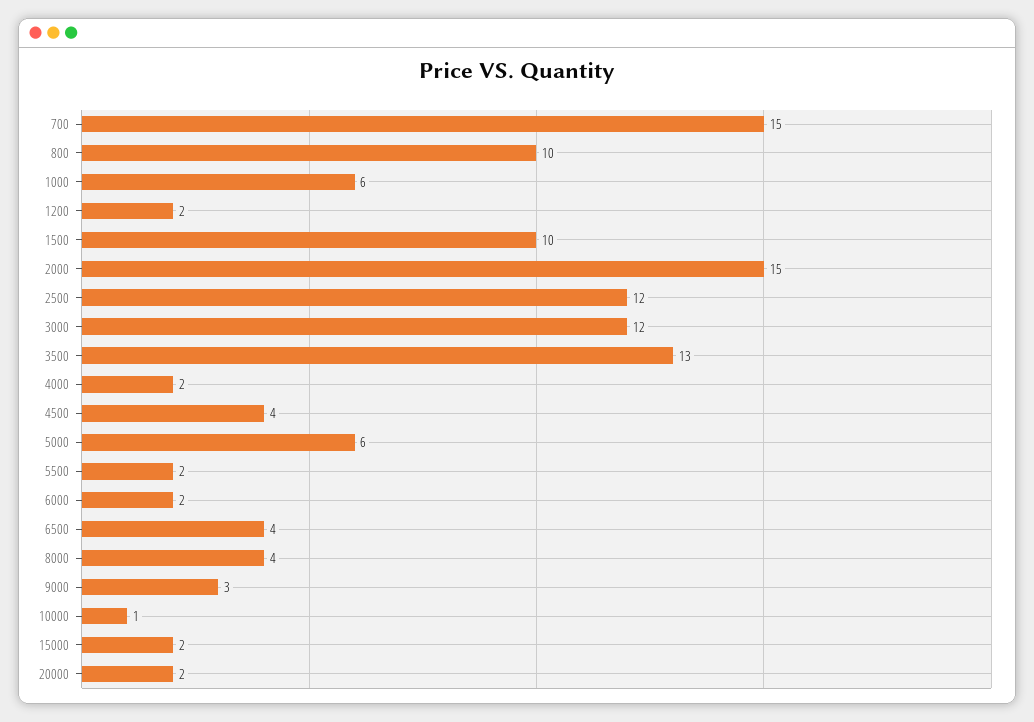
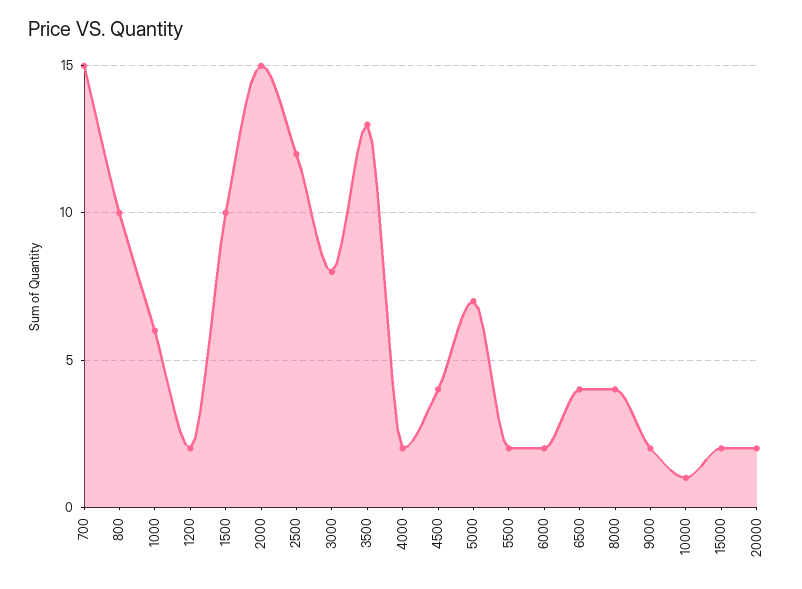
  {
    "700": 15,
    "800": 10,
    "1000": 6,
    "1200": 2,
    "1500": 10,
    "2000": 15,
    "2500": 12,
-   "3000": 12,
+   "3000": 8,
    "3500": 13,
    "4000": 2,
    "4500": 4,
-   "5000": 6,
+   "5000": 7,
    "5500": 2,
    "6000": 2,
    "6500": 4,
    "8000": 4,
-   "9000": 3,
+   "9000": 2,
    "10000": 1,
    "15000": 2,
    "20000": 2
  }

